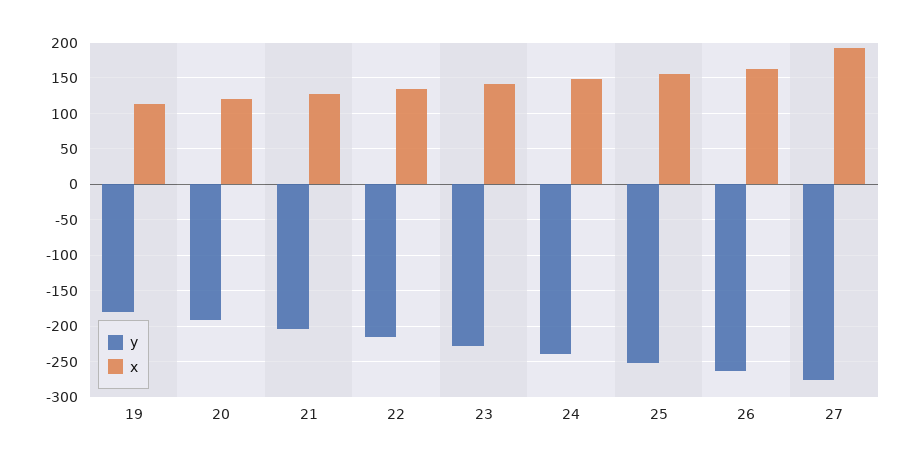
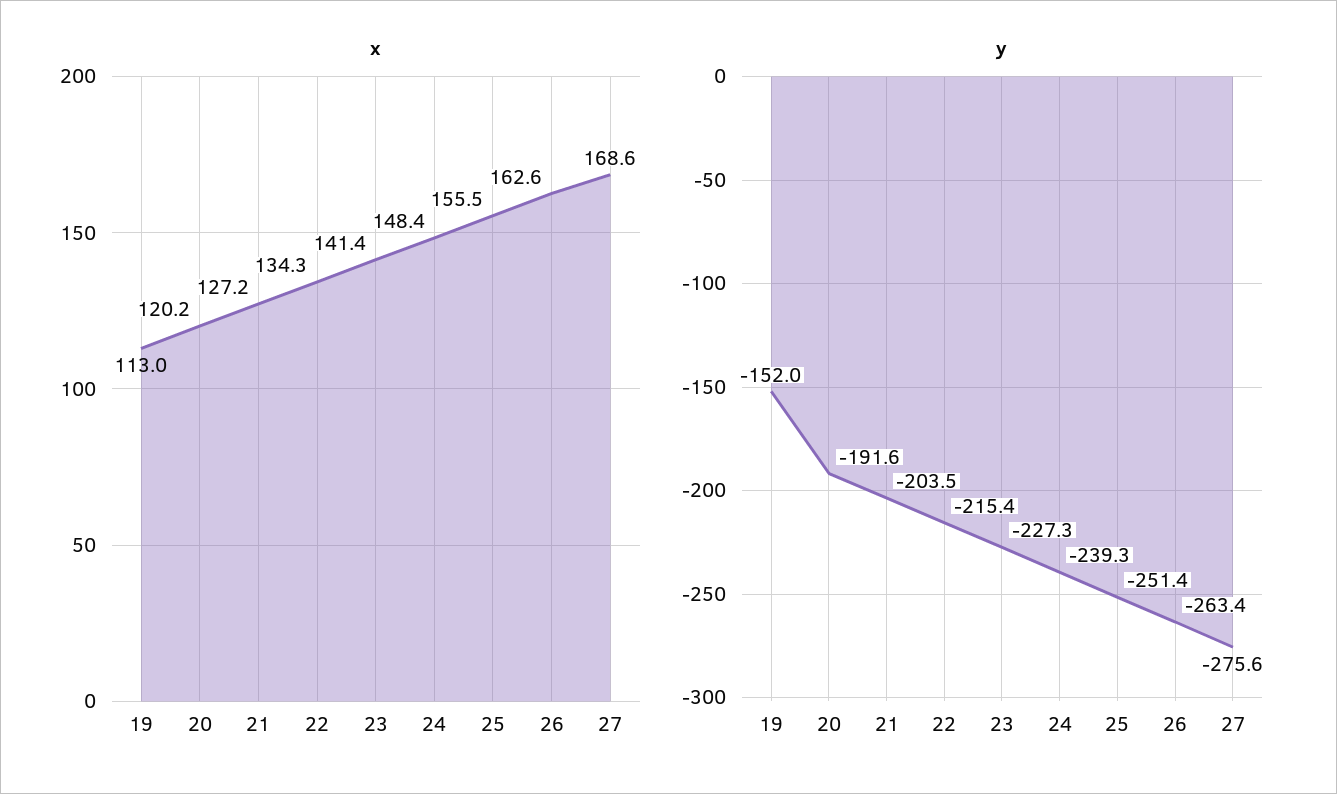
  {
    "y": {
-     "19": -180,
+     "19": -152,
      "20": -191.6,
      "21": -203.5,
      "22": -215.4,
      "23": -227.3,
      "24": -239.3,
      "25": -251.4,
      "26": -263.4,
      "27": -275.6
    },
    "x": {
      "19": 113,
      "20": 120.2,
      "21": 127.2,
      "22": 134.3,
      "23": 141.4,
      "24": 148.4,
      "25": 155.5,
      "26": 162.6,
-     "27": 190
+     "27": 168.6
    }
  }

